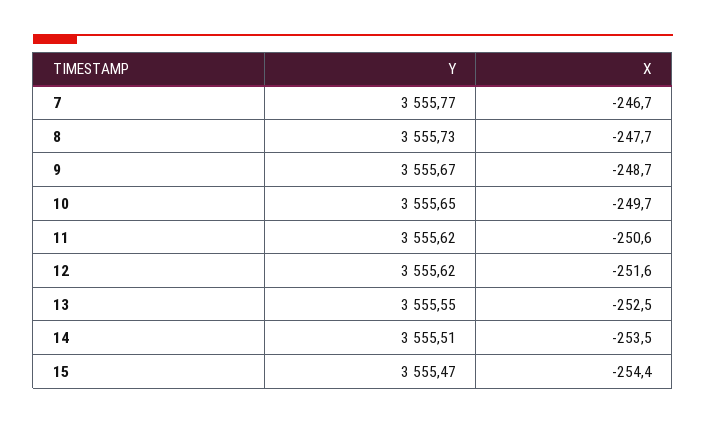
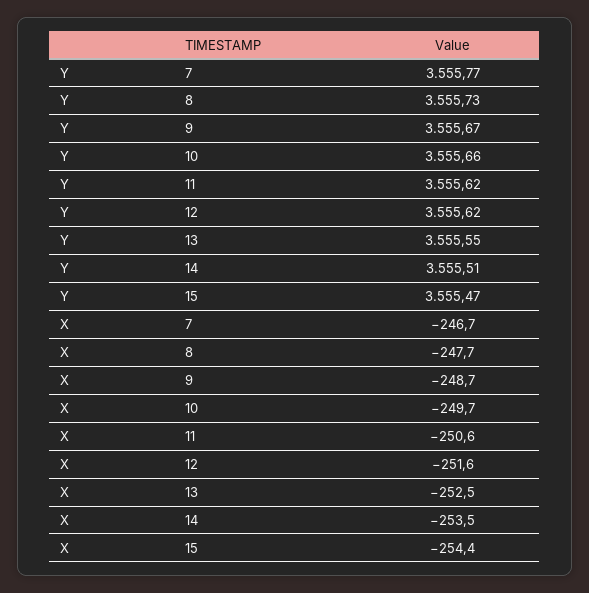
  {
    "Y": {
      "7": 3555.77,
      "8": 3555.73,
      "9": 3555.67,
-     "10": 3555.65,
+     "10": 3555.66,
      "11": 3555.62,
      "12": 3555.62,
      "13": 3555.55,
      "14": 3555.51,
      "15": 3555.47
    },
    "X": {
      "7": -246.7,
      "8": -247.7,
      "9": -248.7,
      "10": -249.7,
      "11": -250.6,
      "12": -251.6,
      "13": -252.5,
      "14": -253.5,
      "15": -254.4
    }
  }

